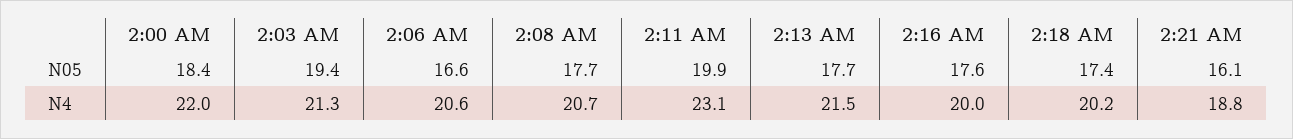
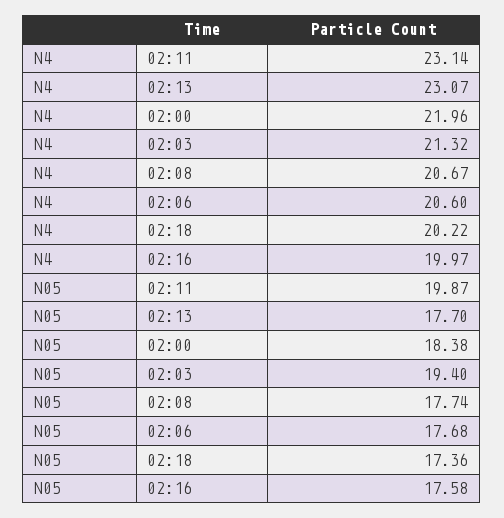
  {
    "2:00 AM": {
      "N05": 18.38,
      "N4": 21.96
    },
    "2:03 AM": {
      "N05": 19.4,
      "N4": 21.32
    },
    "2:06 AM": {
-     "N05": 16.6,
+     "N05": 17.68,
      "N4": 20.6
    },
    "2:08 AM": {
      "N05": 17.74,
      "N4": 20.67
    },
    "2:11 AM": {
      "N05": 19.87,
      "N4": 23.14
    },
    "2:13 AM": {
      "N05": 17.7,
-     "N4": 21.5
+     "N4": 23.07
    },
    "2:16 AM": {
      "N05": 17.58,
      "N4": 19.97
    },
    "2:18 AM": {
      "N05": 17.36,
      "N4": 20.22
-   },
+   }
-   "2:21 AM": {
-     "N05": 16.1,
-     "N4": 18.8
-   }
  }

